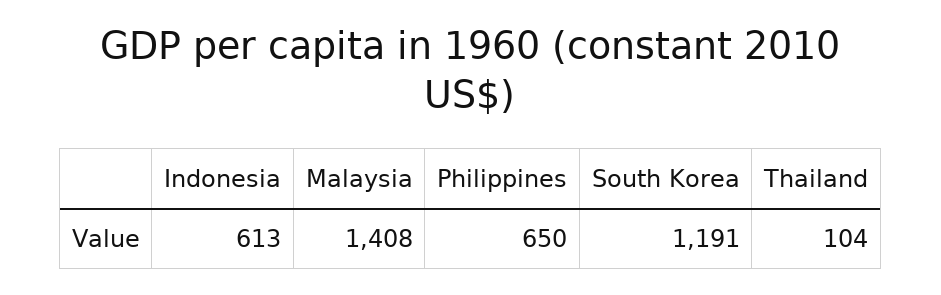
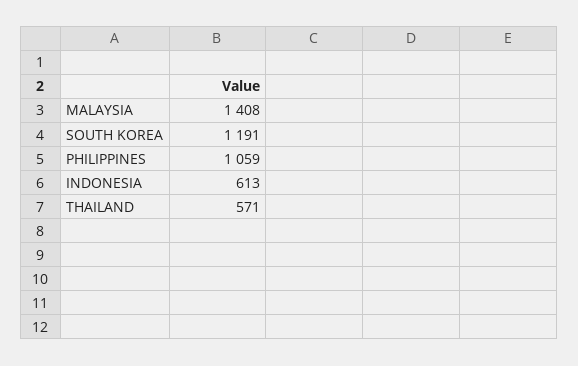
  {
    "Indonesia": 613,
    "Malaysia": 1408,
-   "Philippines": 650,
+   "Philippines": 1059,
    "South Korea": 1191,
-   "Thailand": 104
+   "Thailand": 571
  }

